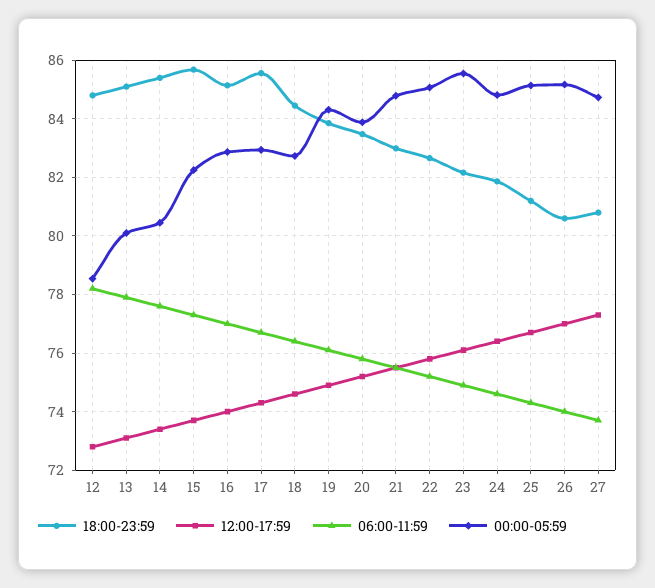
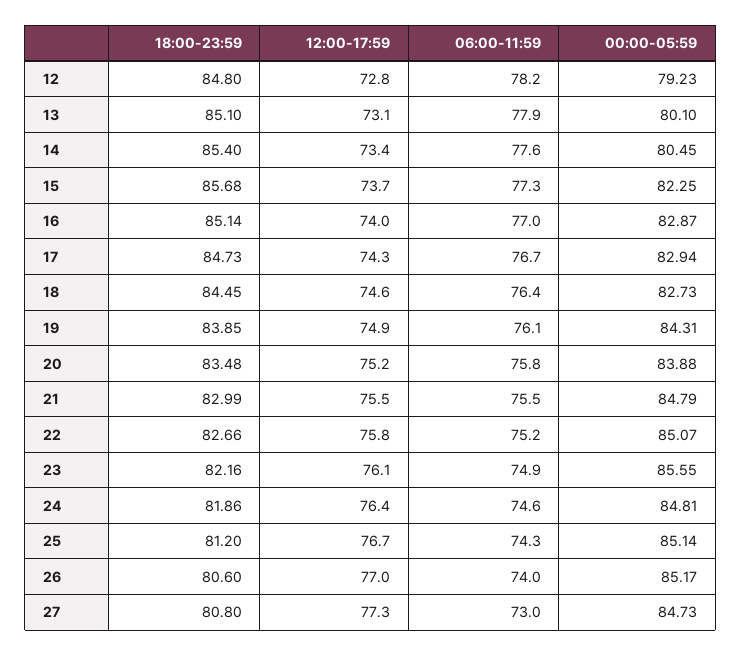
  {
    "18:00-23:59": {
      "12": 84.8,
      "13": 85.1,
      "14": 85.4,
      "15": 85.68,
      "16": 85.14,
-     "17": 85.5,
+     "17": 84.73,
      "18": 84.45,
      "19": 83.85,
      "20": 83.48,
      "21": 82.99,
      "22": 82.66,
      "23": 82.16,
      "24": 81.86,
      "25": 81.2,
      "26": 80.6,
      "27": 80.8
    },
    "12:00-17:59": {
      "12": 72.8,
      "13": 73.1,
      "14": 73.4,
      "15": 73.7,
      "16": 74,
      "17": 74.3,
      "18": 74.6,
      "19": 74.9,
      "20": 75.2,
      "21": 75.5,
      "22": 75.8,
      "23": 76.1,
      "24": 76.4,
      "25": 76.7,
      "26": 77,
      "27": 77.3
    },
    "06:00-11:59": {
      "12": 78.2,
      "13": 77.9,
      "14": 77.6,
      "15": 77.3,
      "16": 77,
      "17": 76.7,
      "18": 76.4,
      "19": 76.1,
      "20": 75.8,
      "21": 75.5,
      "22": 75.2,
      "23": 74.9,
      "24": 74.6,
      "25": 74.3,
      "26": 74,
-     "27": 73.75
+     "27": 73
    },
    "00:00-05:59": {
-     "12": 78.5,
+     "12": 79.23,
      "13": 80.1,
      "14": 80.45,
      "15": 82.25,
      "16": 82.87,
      "17": 82.94,
      "18": 82.73,
      "19": 84.31,
      "20": 83.88,
      "21": 84.79,
      "22": 85.07,
      "23": 85.55,
      "24": 84.81,
      "25": 85.14,
      "26": 85.17,
      "27": 84.73
    }
  }

